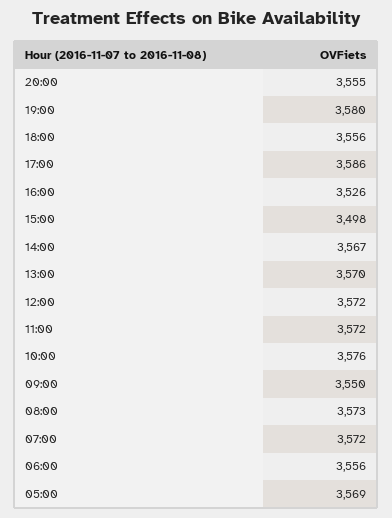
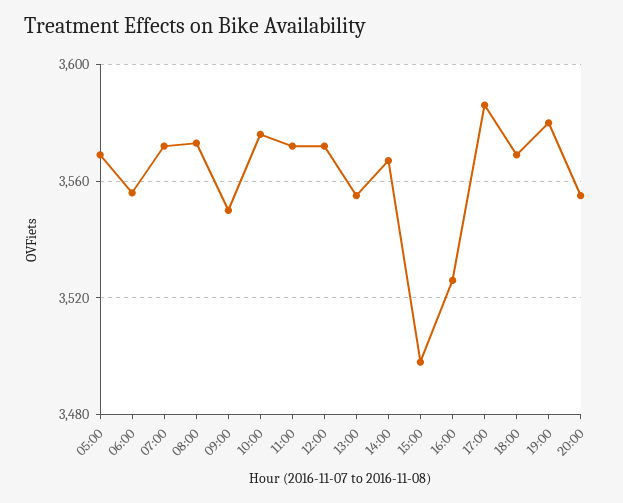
  {
    "20:00": 3555,
    "19:00": 3580,
-   "18:00": 3556,
+   "18:00": 3570,
    "17:00": 3586,
    "16:00": 3526,
    "15:00": 3498,
    "14:00": 3567,
-   "13:00": 3570,
+   "13:00": 3555,
    "12:00": 3572,
    "11:00": 3572,
    "10:00": 3576,
    "09:00": 3550,
    "08:00": 3573,
    "07:00": 3572,
    "06:00": 3556,
    "05:00": 3569
  }

